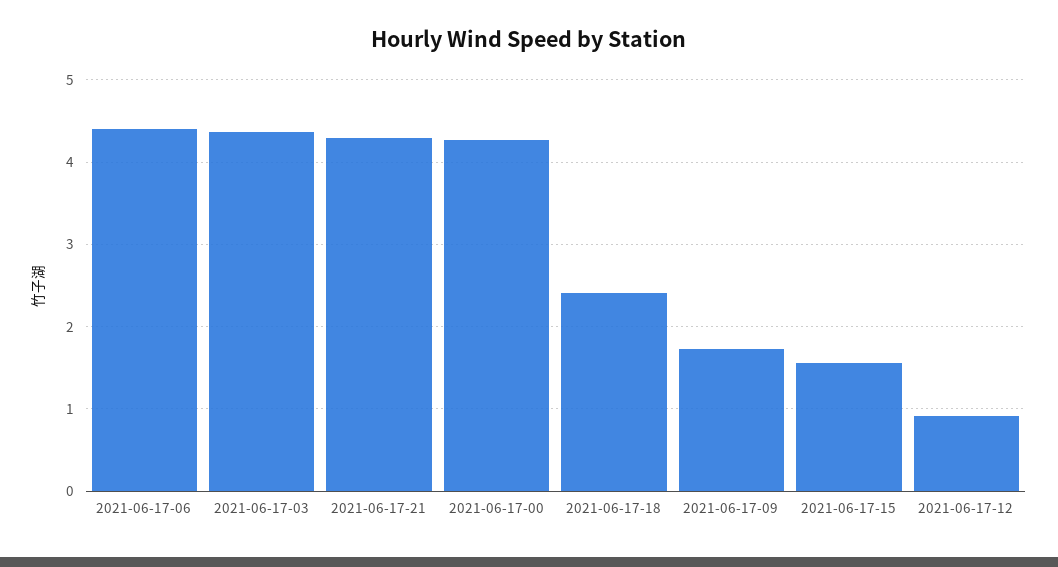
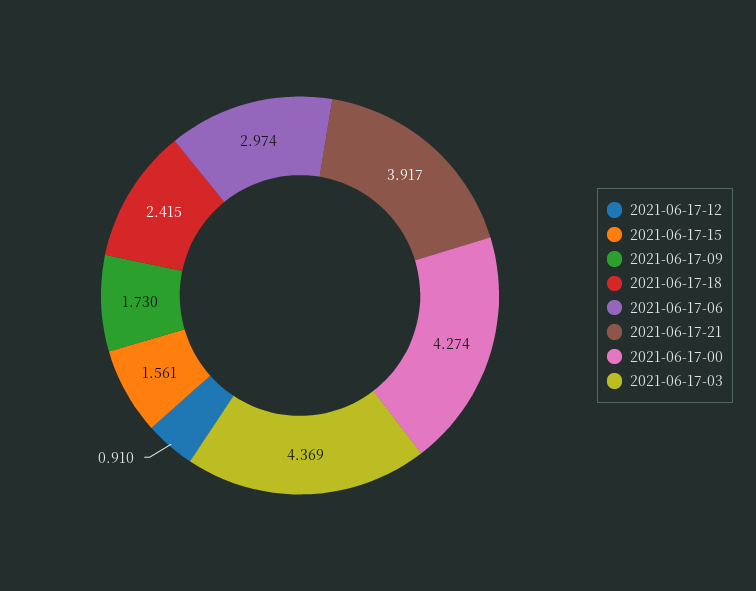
  {
-   "2021-06-17-06": 4.4,
+   "2021-06-17-06": 2.974,
    "2021-06-17-03": 4.369,
-   "2021-06-17-21": 4.3,
+   "2021-06-17-21": 3.917,
    "2021-06-17-00": 4.274,
    "2021-06-17-18": 2.415,
    "2021-06-17-09": 1.73,
    "2021-06-17-15": 1.561,
    "2021-06-17-12": 0.91
  }

